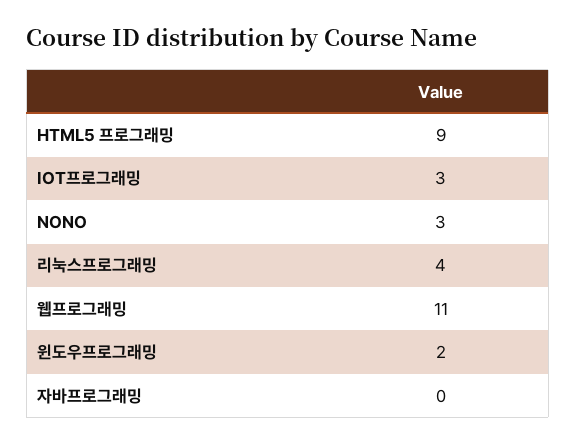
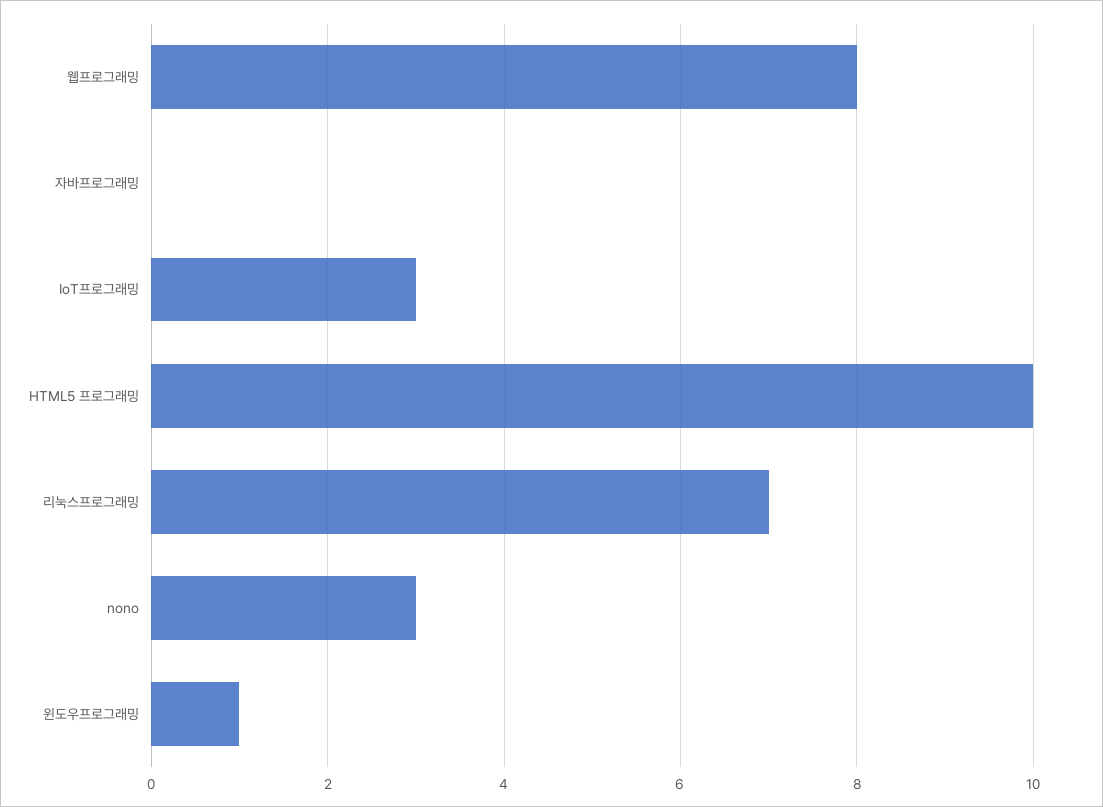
  {
-   "HTML5 프로그래밍": 9,
+   "HTML5 프로그래밍": 10,
    "IOT프로그래밍": 3,
    "NONO": 3,
-   "리눅스프로그래밍": 4,
+   "리눅스프로그래밍": 7,
-   "웹프로그래밍": 11,
+   "웹프로그래밍": 8,
-   "윈도우프로그래밍": 2,
+   "윈도우프로그래밍": 1,
    "자바프로그래밍": 0
  }

